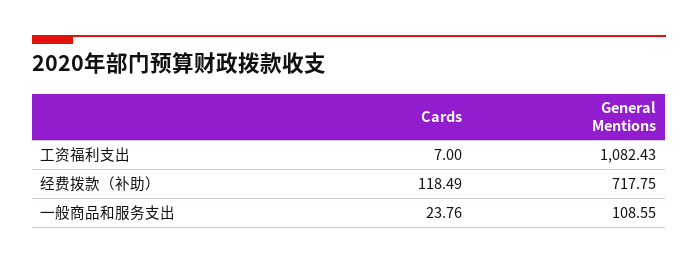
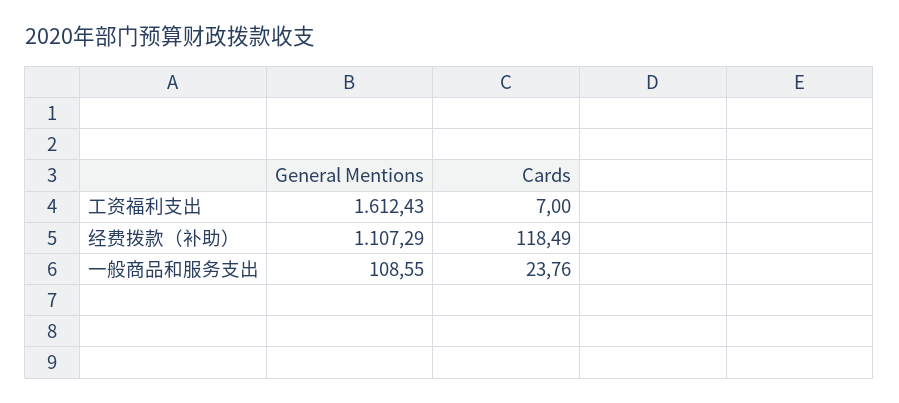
  {
    "Cards": {
      "工资福利支出": 7,
      "经费拨款（补助）": 118.49,
      "一般商品和服务支出": 23.76
    },
    "General Mentions": {
-     "工资福利支出": 1082.43,
+     "工资福利支出": 1612.43,
-     "经费拨款（补助）": 717.75,
+     "经费拨款（补助）": 1107.29,
      "一般商品和服务支出": 108.55
    }
  }

